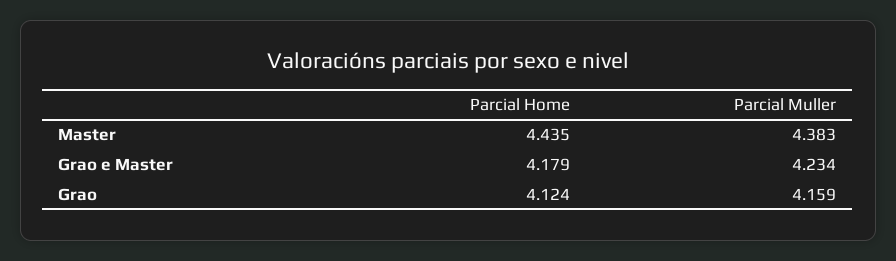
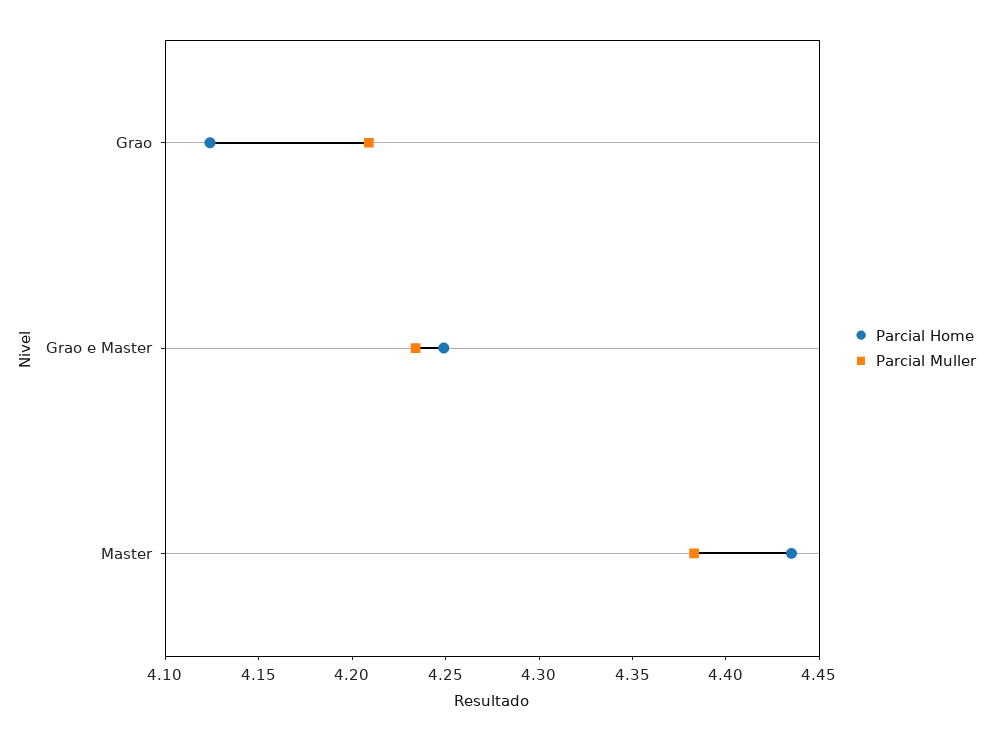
  {
    "Parcial Home": {
      "Master": 4.435,
-     "Grao e Master": 4.179,
+     "Grao e Master": 4.25,
      "Grao": 4.124
    },
    "Parcial Muller": {
      "Master": 4.383,
      "Grao e Master": 4.234,
-     "Grao": 4.159
+     "Grao": 4.21
    }
  }

